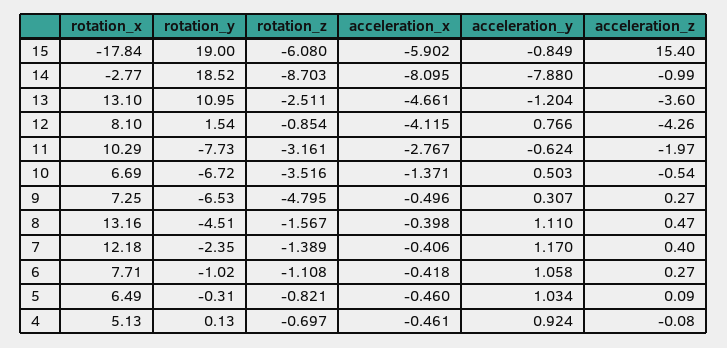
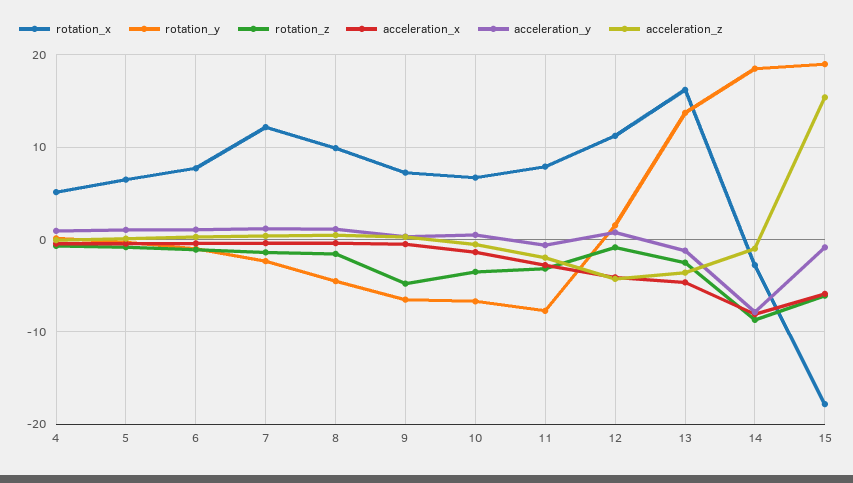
  {
    "rotation_x": {
      "15": -17.84,
      "14": -2.77,
-     "13": 13.1,
+     "13": 16,
-     "12": 8.1,
+     "12": 11,
-     "11": 10.29,
+     "11": 8,
      "10": 6.69,
      "9": 7.25,
-     "8": 13.16,
+     "8": 10,
      "7": 12.18,
      "6": 7.71,
      "5": 6.49,
      "4": 5.13
    },
    "rotation_y": {
      "15": 19,
      "14": 18.52,
-     "13": 10.95,
+     "13": 14,
      "12": 1.54,
      "11": -7.73,
      "10": -6.72,
      "9": -6.53,
      "8": -4.51,
      "7": -2.35,
      "6": -1.02,
      "5": -0.31,
      "4": 0.13
    },
    "rotation_z": {
      "15": -6.08,
      "14": -8.703,
      "13": -2.511,
      "12": -0.854,
      "11": -3.161,
      "10": -3.516,
      "9": -4.795,
      "8": -1.567,
      "7": -1.389,
      "6": -1.108,
      "5": -0.821,
      "4": -0.697
    },
    "acceleration_x": {
      "15": -5.902,
      "14": -8.095,
      "13": -4.661,
      "12": -4.115,
      "11": -2.767,
      "10": -1.371,
      "9": -0.496,
      "8": -0.398,
      "7": -0.406,
      "6": -0.418,
      "5": -0.46,
      "4": -0.461
    },
    "acceleration_y": {
      "15": -0.849,
      "14": -7.88,
      "13": -1.204,
      "12": 0.766,
      "11": -0.624,
      "10": 0.503,
      "9": 0.307,
      "8": 1.11,
      "7": 1.17,
      "6": 1.058,
      "5": 1.034,
      "4": 0.924
    },
    "acceleration_z": {
      "15": 15.4,
      "14": -0.99,
      "13": -3.6,
      "12": -4.26,
      "11": -1.97,
      "10": -0.54,
      "9": 0.27,
      "8": 0.47,
      "7": 0.4,
      "6": 0.27,
      "5": 0.09,
      "4": -0.08
    }
  }

